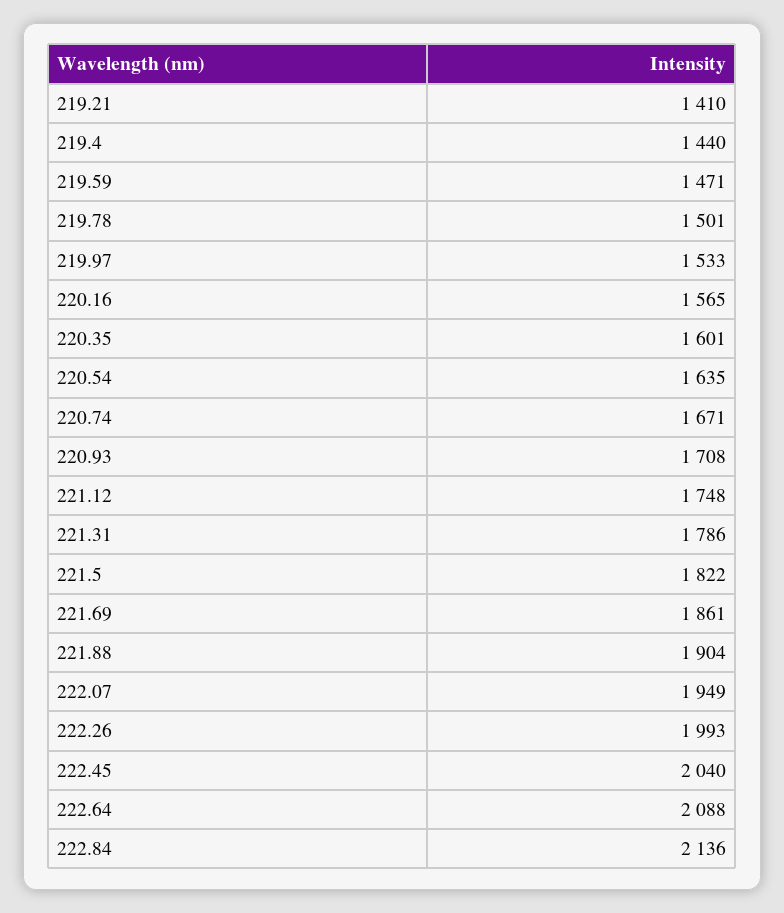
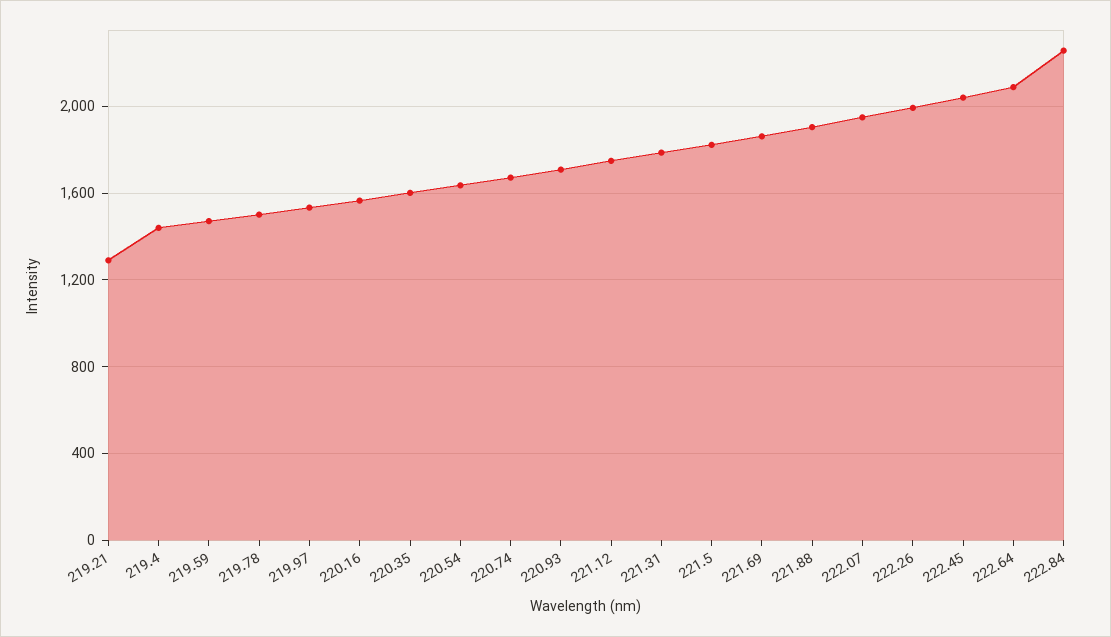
  {
-   "219.21": 1410,
+   "219.21": 1300,
    "219.4": 1440,
    "219.59": 1471,
    "219.78": 1501,
    "219.97": 1533,
    "220.16": 1565,
    "220.35": 1601,
    "220.54": 1635,
    "220.74": 1671,
    "220.93": 1708,
    "221.12": 1748,
    "221.31": 1786,
    "221.5": 1822,
    "221.69": 1861,
    "221.88": 1904,
    "222.07": 1949,
    "222.26": 1993,
    "222.45": 2040,
    "222.64": 2088,
-   "222.84": 2136
+   "222.84": 2250
  }

